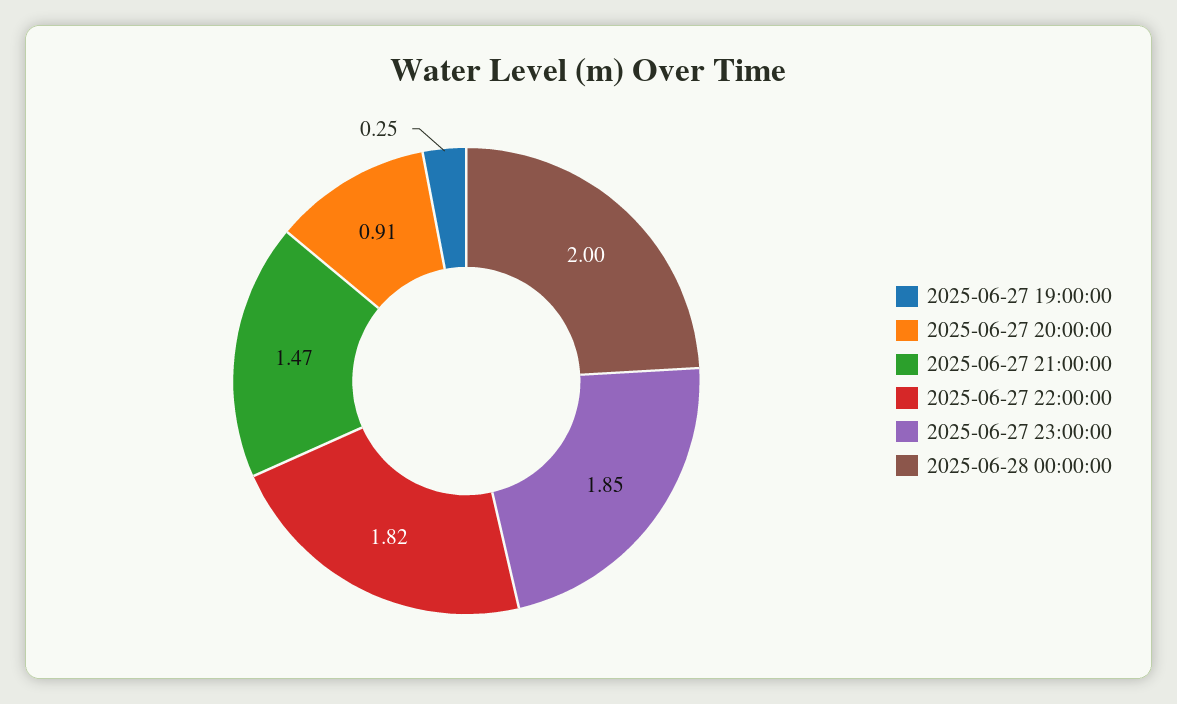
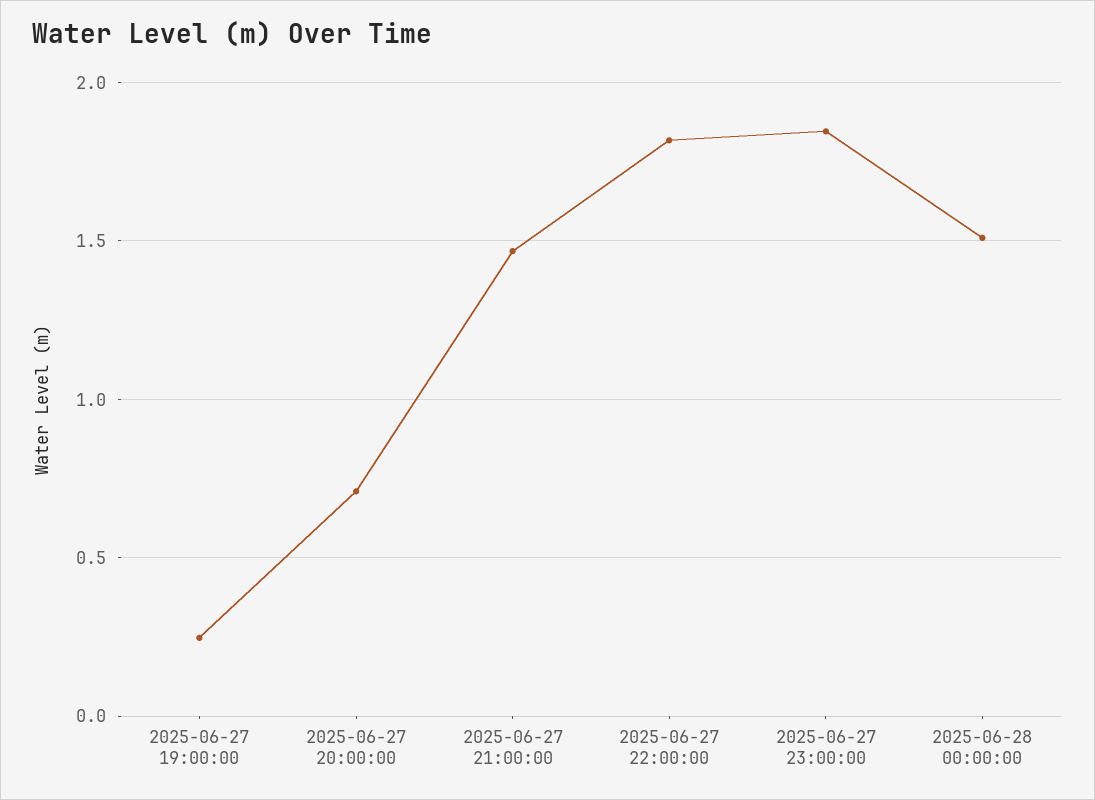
  {
    "2025-06-27 19:00:00": 0.25,
-   "2025-06-27 20:00:00": 0.91,
+   "2025-06-27 20:00:00": 0.7,
    "2025-06-27 21:00:00": 1.47,
    "2025-06-27 22:00:00": 1.82,
    "2025-06-27 23:00:00": 1.85,
-   "2025-06-28 00:00:00": 2
+   "2025-06-28 00:00:00": 1.5
  }

